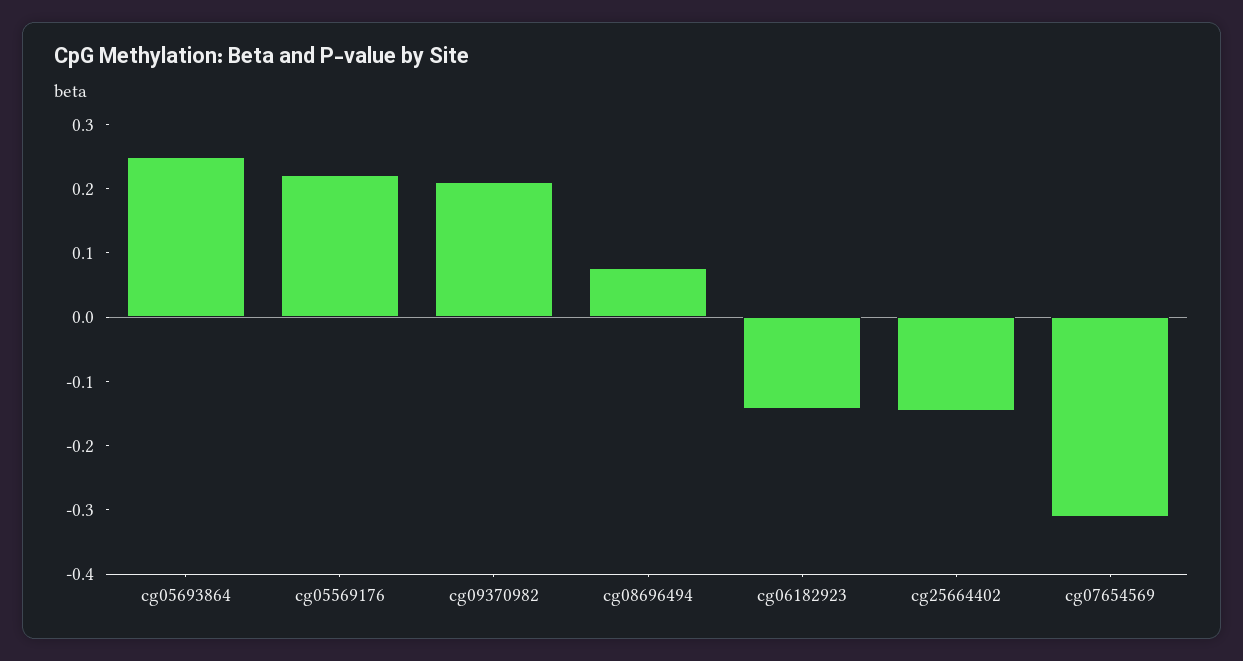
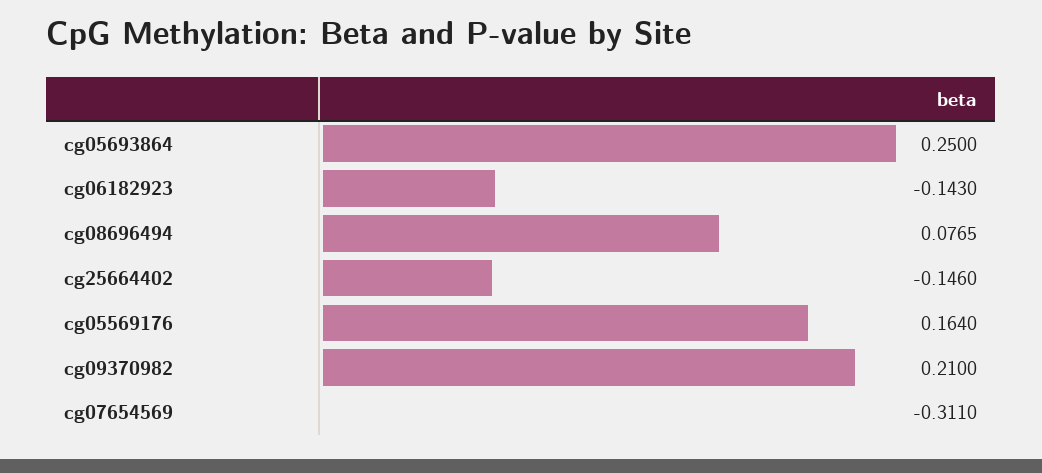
  {
    "cg05693864": 0.25,
-   "cg05569176": 0.22,
+   "cg05569176": 0.164,
    "cg09370982": 0.21,
    "cg08696494": 0.0765,
    "cg06182923": -0.143,
    "cg25664402": -0.146,
    "cg07654569": -0.311
  }

